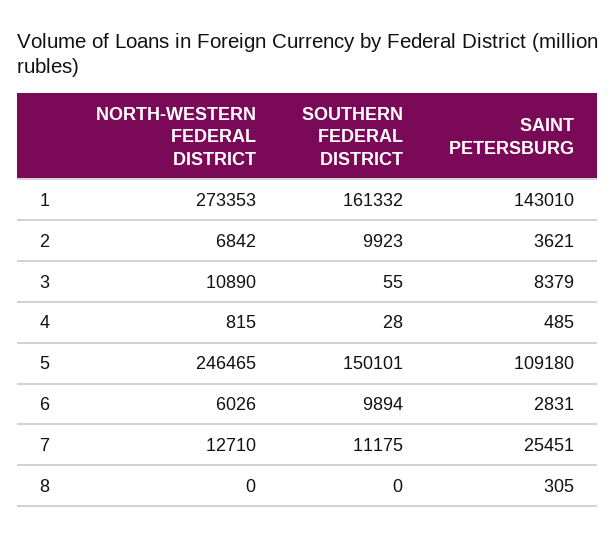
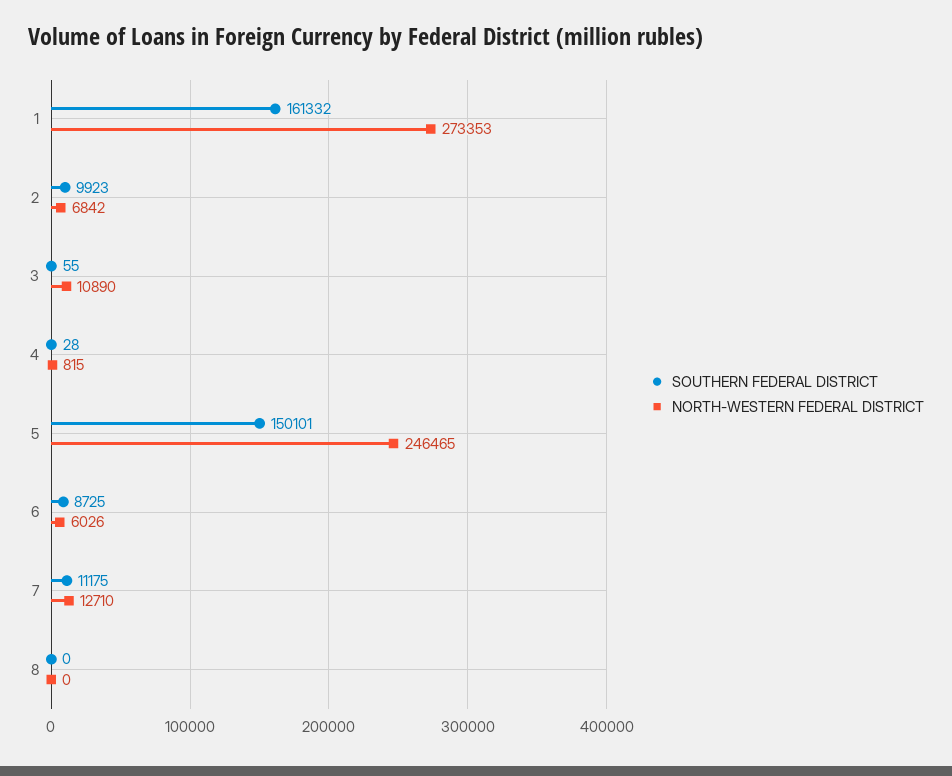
  {
    "NORTH-WESTERN FEDERAL DISTRICT": {
      "1": 273353,
      "2": 6842,
      "3": 10890,
      "4": 815,
      "5": 246465,
      "6": 6026,
      "7": 12710,
      "8": 0
    },
    "SOUTHERN FEDERAL DISTRICT": {
      "1": 161332,
      "2": 9923,
      "3": 55,
      "4": 28,
      "5": 150101,
-     "6": 9894,
+     "6": 8725,
      "7": 11175,
      "8": 0
-   },
+   }
-   "SAINT PETERSBURG": {
-     "1": 143010,
-     "2": 3621,
-     "3": 8379,
-     "4": 485,
-     "5": 109180,
-     "6": 2831,
-     "7": 25451,
-     "8": 305
-   }
  }

